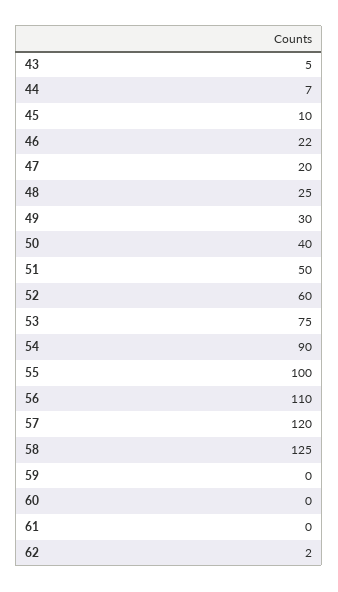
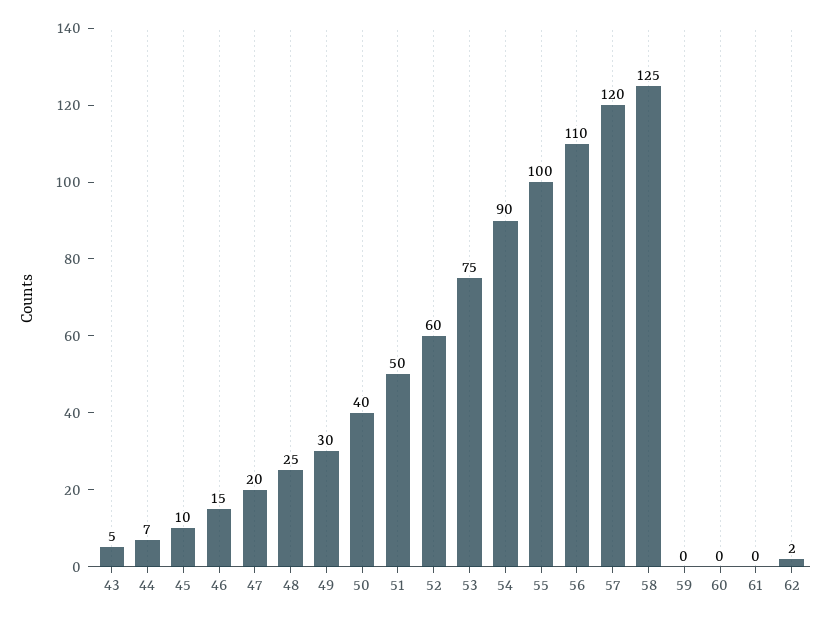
  {
    "43": 5,
    "44": 7,
    "45": 10,
-   "46": 22,
+   "46": 15,
    "47": 20,
    "48": 25,
    "49": 30,
    "50": 40,
    "51": 50,
    "52": 60,
    "53": 75,
    "54": 90,
    "55": 100,
    "56": 110,
    "57": 120,
    "58": 125,
    "59": 0,
    "60": 0,
    "61": 0,
    "62": 2
  }

